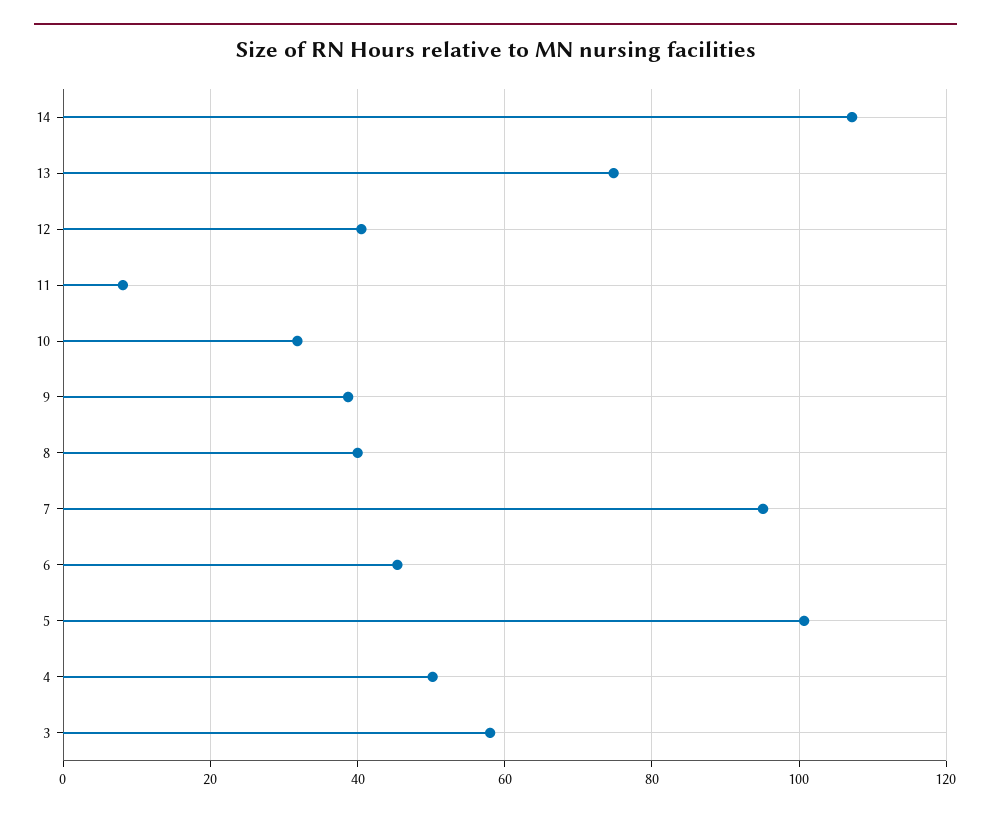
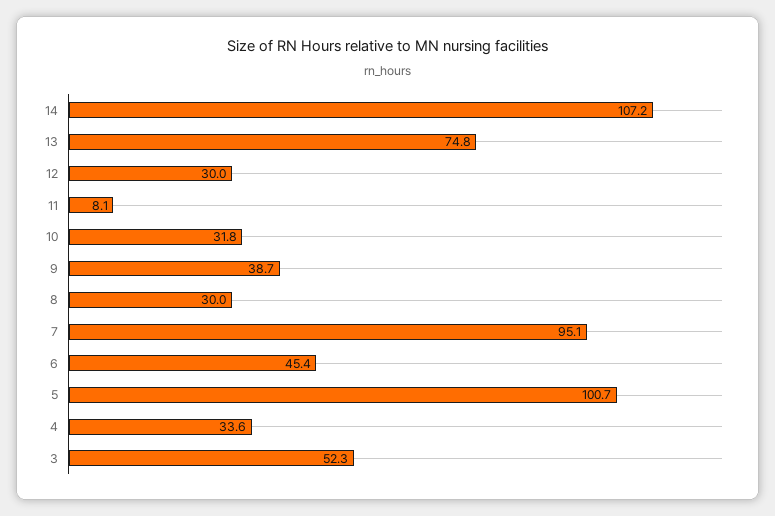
  {
    "14": 107.2,
    "13": 74.8,
-   "12": 40,
+   "12": 30,
    "11": 8.1,
    "10": 31.8,
    "9": 38.7,
-   "8": 40,
+   "8": 30,
    "7": 95.1,
    "6": 45.4,
    "5": 100.7,
-   "4": 50,
+   "4": 33.6,
-   "3": 58
+   "3": 52.3
  }

